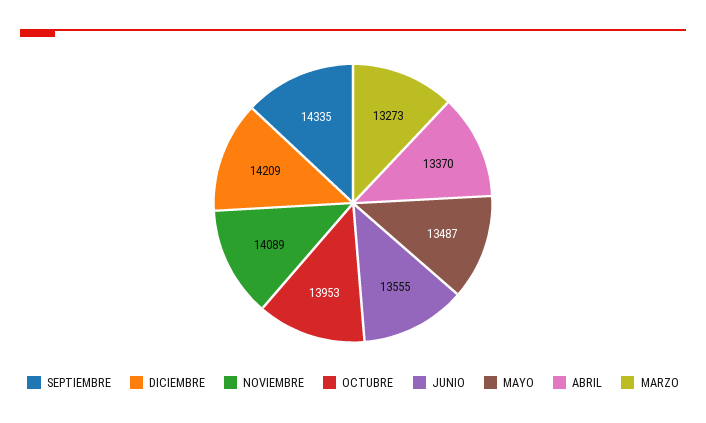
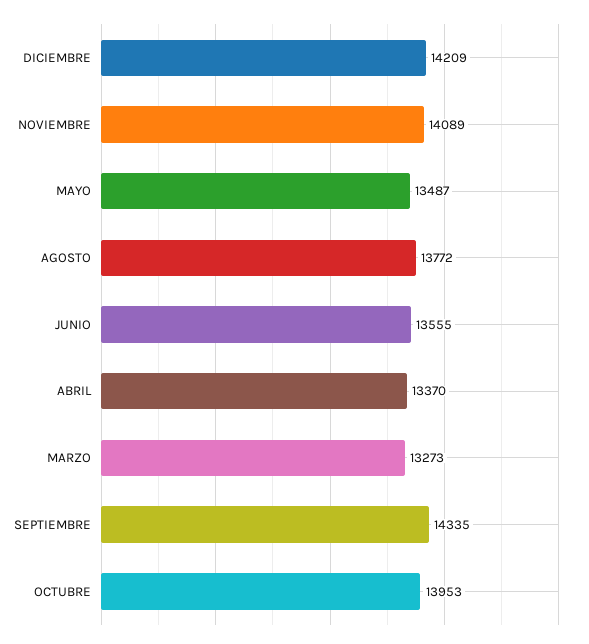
  {
    "SEPTIEMBRE": 14335,
    "DICIEMBRE": 14209,
    "NOVIEMBRE": 14089,
    "OCTUBRE": 13953,
    "JUNIO": 13555,
    "MAYO": 13487,
    "ABRIL": 13370,
-   "MARZO": 13273
+   "MARZO": 13273,
+   "AGOSTO": 13772
  }

